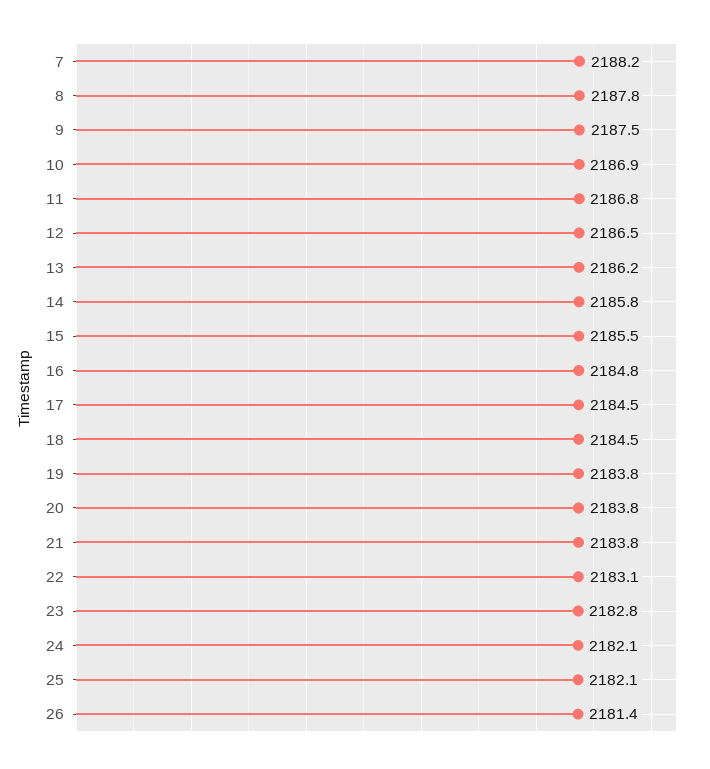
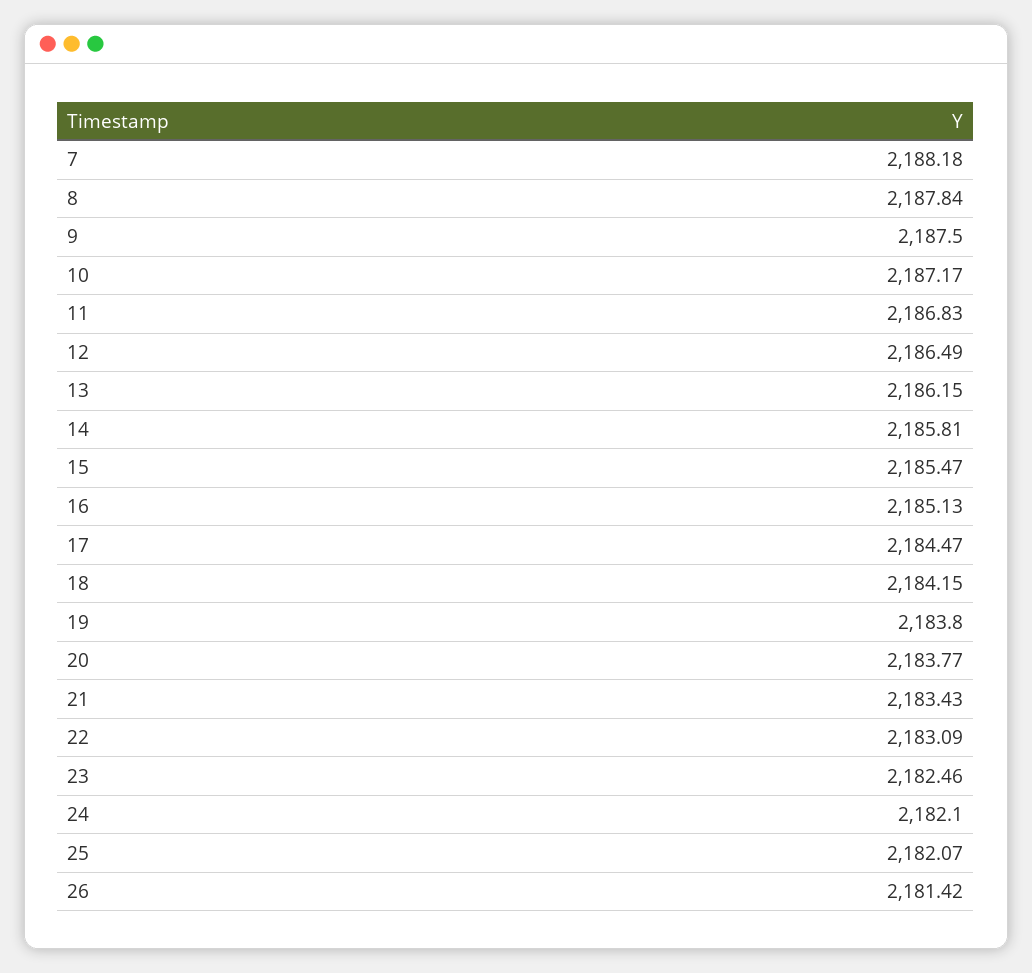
  {
    "7": 2188.18,
    "8": 2187.84,
    "9": 2187.5,
-   "10": 2186.9,
+   "10": 2187.17,
    "11": 2186.83,
    "12": 2186.49,
    "13": 2186.15,
    "14": 2185.81,
    "15": 2185.47,
-   "16": 2184.8,
+   "16": 2185.13,
    "17": 2184.47,
-   "18": 2184.5,
+   "18": 2184.15,
    "19": 2183.8,
    "20": 2183.77,
-   "21": 2183.8,
+   "21": 2183.43,
    "22": 2183.09,
-   "23": 2182.8,
+   "23": 2182.46,
    "24": 2182.1,
    "25": 2182.07,
    "26": 2181.42
  }

